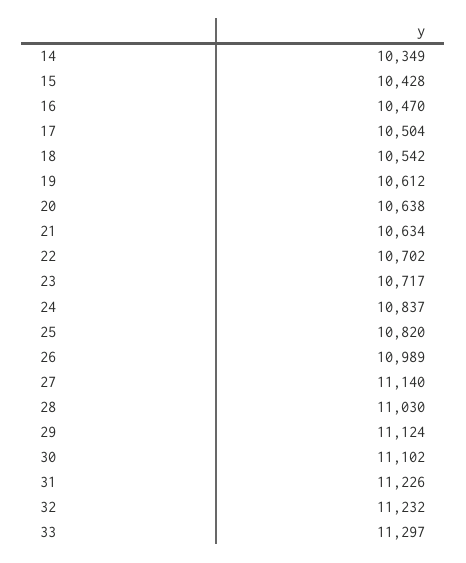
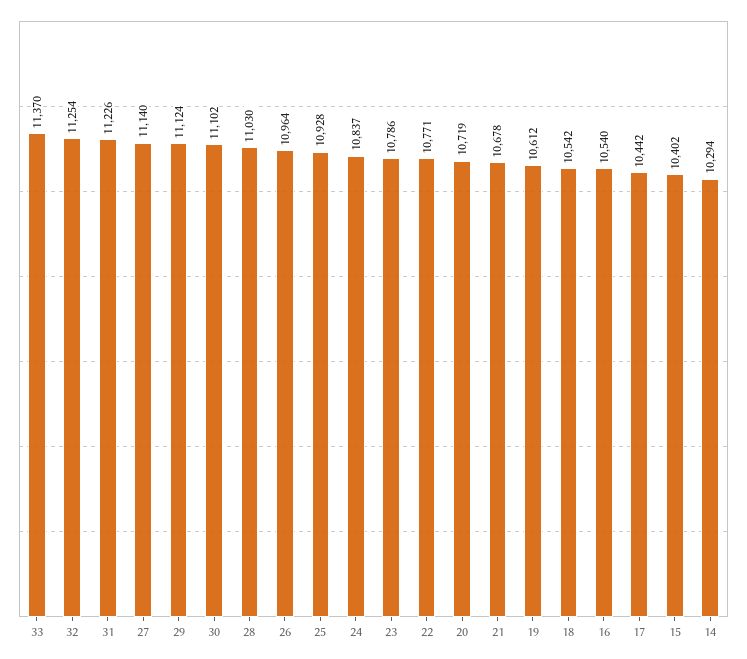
  {
-   "14": 10349,
+   "14": 10294,
-   "15": 10428,
+   "15": 10402,
-   "16": 10470,
+   "16": 10540,
-   "17": 10504,
+   "17": 10442,
    "18": 10542,
    "19": 10612,
-   "20": 10638,
+   "20": 10719,
-   "21": 10634,
+   "21": 10678,
-   "22": 10702,
+   "22": 10771,
-   "23": 10717,
+   "23": 10786,
    "24": 10837,
-   "25": 10820,
+   "25": 10928,
-   "26": 10989,
+   "26": 10964,
    "27": 11140,
    "28": 11030,
    "29": 11124,
    "30": 11102,
    "31": 11226,
-   "32": 11232,
+   "32": 11254,
-   "33": 11297
+   "33": 11370
  }

